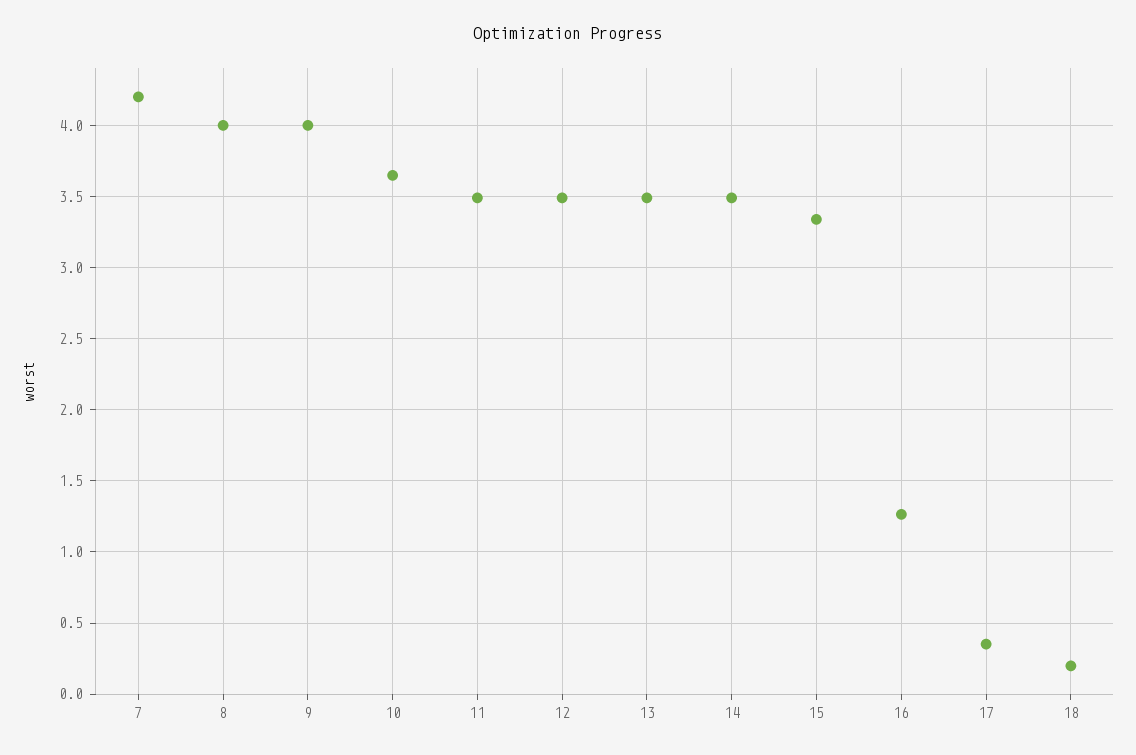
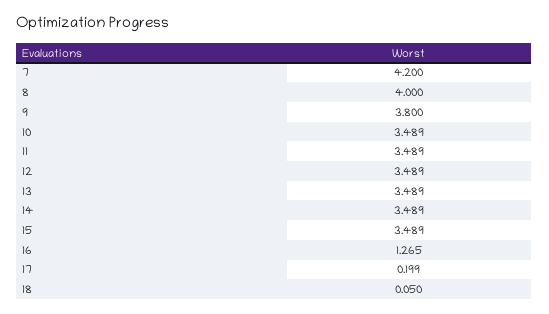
  {
    "7": 4.2,
    "8": 4,
-   "9": 4,
+   "9": 3.8,
-   "10": 3.65,
+   "10": 3.489,
    "11": 3.489,
    "12": 3.489,
    "13": 3.489,
    "14": 3.489,
-   "15": 3.35,
+   "15": 3.489,
    "16": 1.265,
-   "17": 0.35,
+   "17": 0.199,
-   "18": 0.2
+   "18": 0.05
  }

